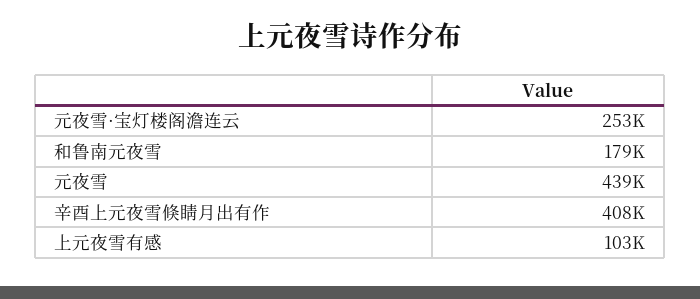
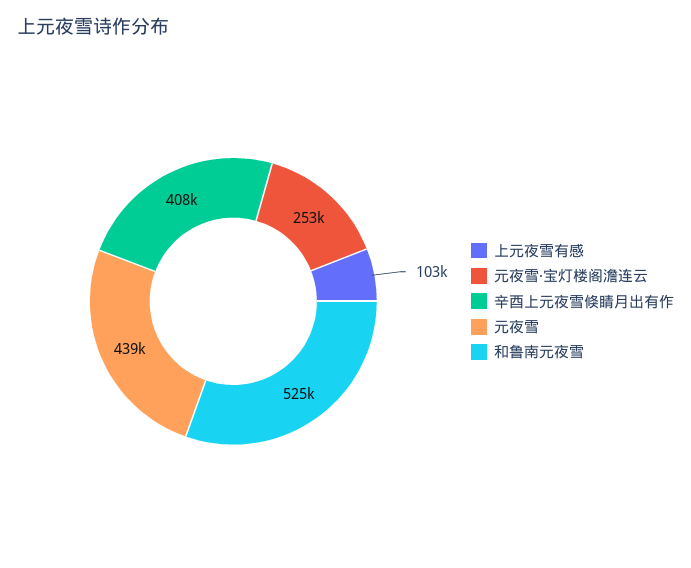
  {
    "元夜雪·宝灯楼阁澹连云": 253000,
-   "和鲁南元夜雪": 179000,
+   "和鲁南元夜雪": 525000,
    "元夜雪": 439000,
    "辛酉上元夜雪倏睛月出有作": 408000,
    "上元夜雪有感": 103000
  }

